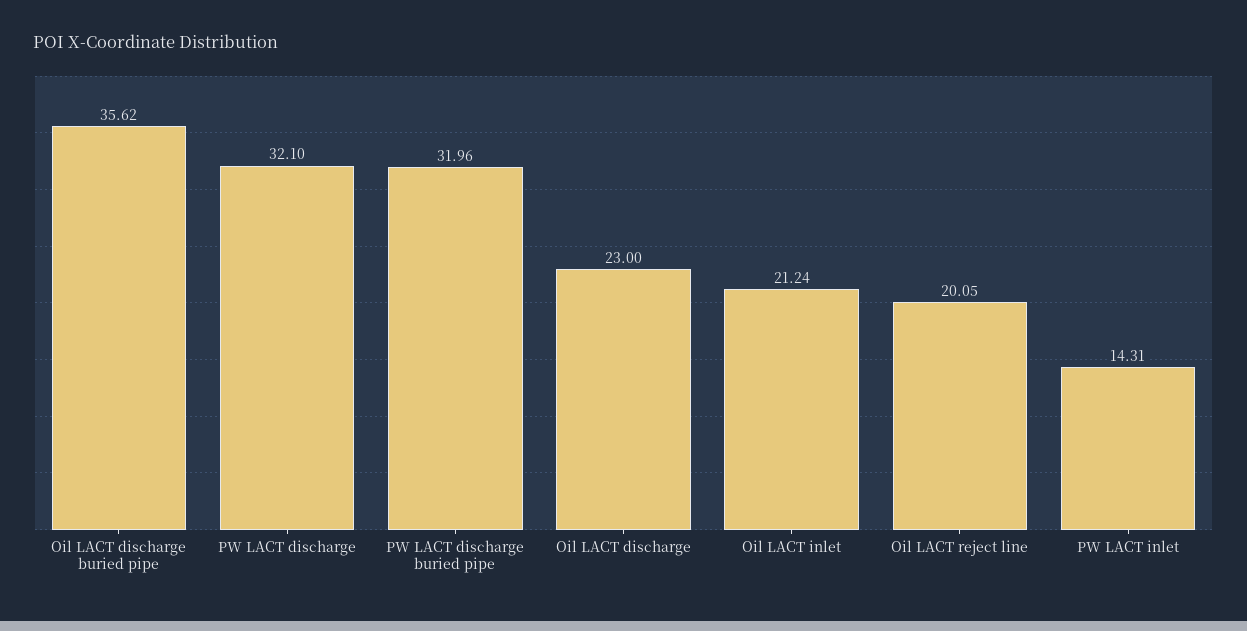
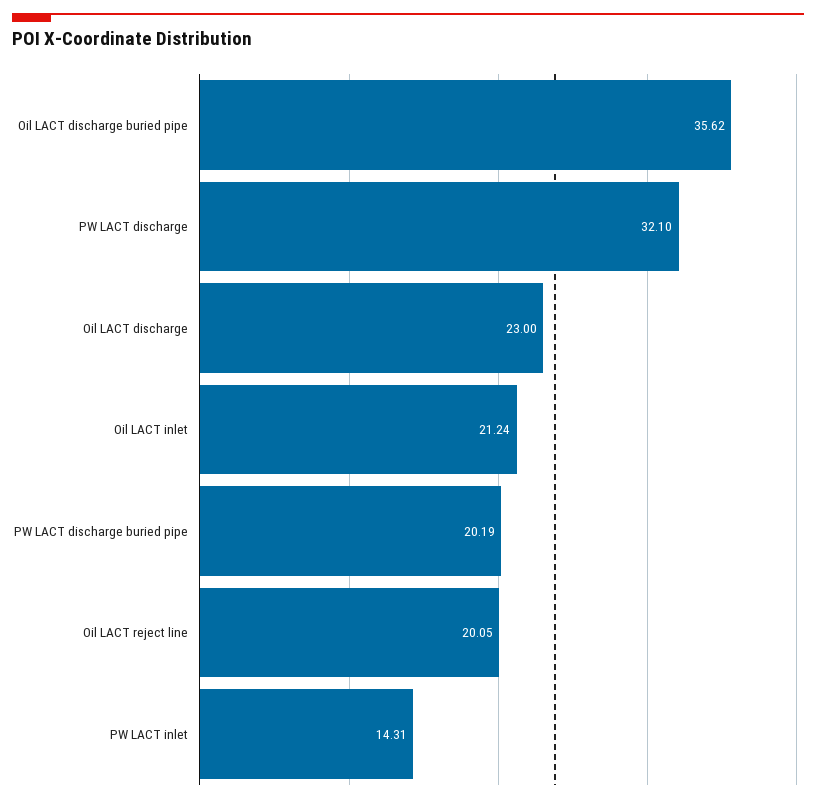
  {
    "Oil LACT discharge buried pipe": 35.62,
    "PW LACT discharge": 32.1,
-   "PW LACT discharge buried pipe": 31.96,
+   "PW LACT discharge buried pipe": 20.19,
    "Oil LACT discharge": 23,
    "Oil LACT inlet": 21.24,
    "Oil LACT reject line": 20.05,
    "PW LACT inlet": 14.31
  }

